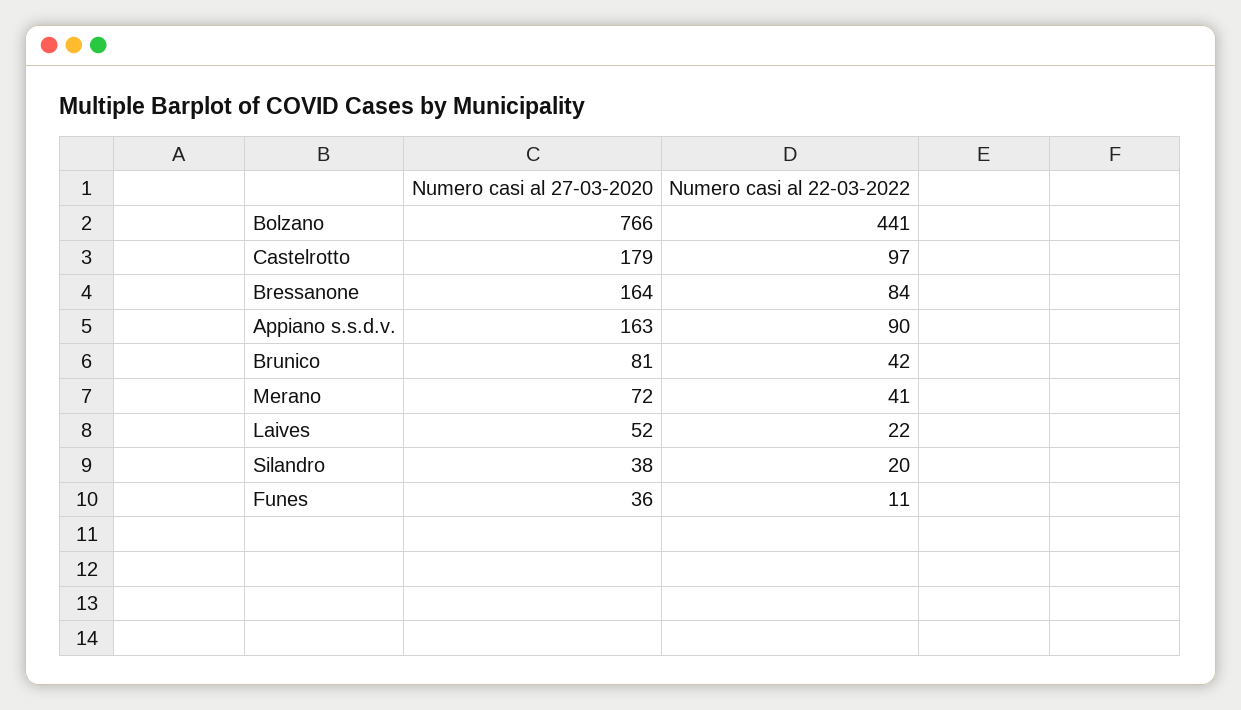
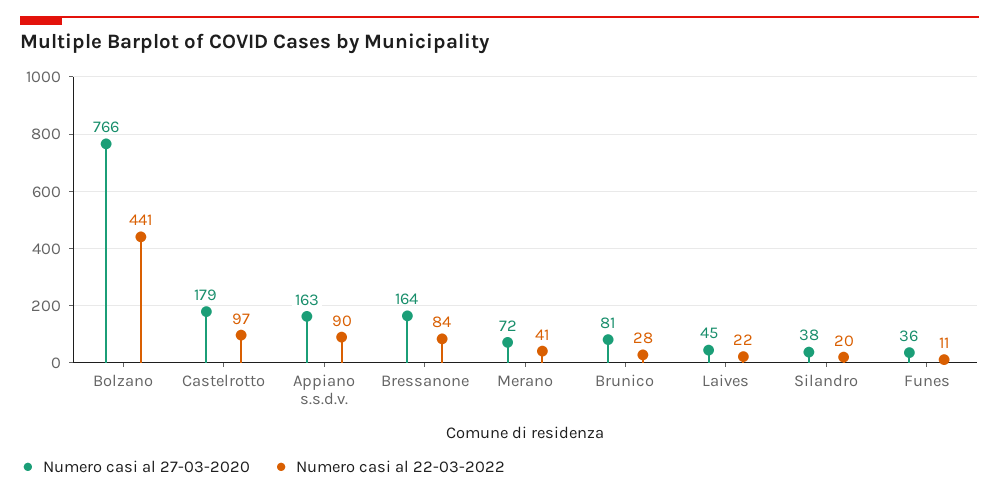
  {
    "Numero casi al 27-03-2020": {
      "Bolzano": 766,
      "Castelrotto": 179,
      "Bressanone": 164,
      "Appiano s.s.d.v.": 163,
      "Brunico": 81,
      "Merano": 72,
-     "Laives": 52,
+     "Laives": 45,
      "Silandro": 38,
      "Funes": 36
    },
    "Numero casi al 22-03-2022": {
      "Bolzano": 441,
      "Castelrotto": 97,
      "Bressanone": 84,
      "Appiano s.s.d.v.": 90,
-     "Brunico": 42,
+     "Brunico": 28,
      "Merano": 41,
      "Laives": 22,
      "Silandro": 20,
      "Funes": 11
    }
  }

